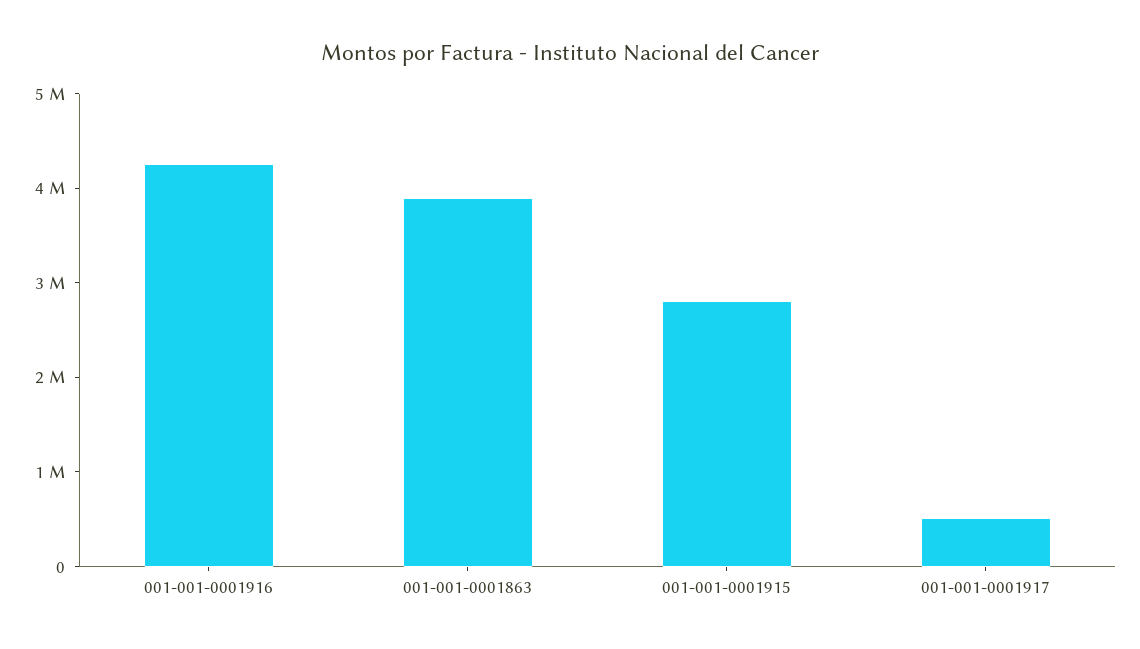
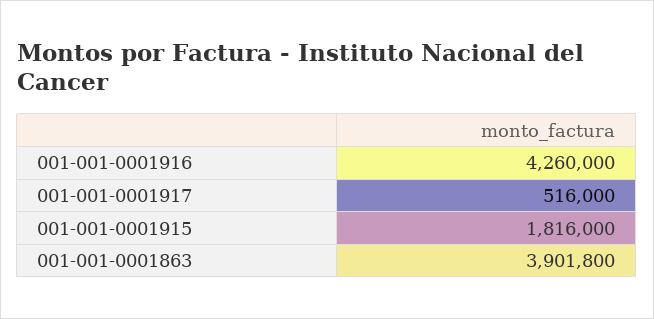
  {
    "001-001-0001916": 4260000,
    "001-001-0001863": 3901800,
-   "001-001-0001915": 2800000,
+   "001-001-0001915": 1816000,
    "001-001-0001917": 516000
  }

